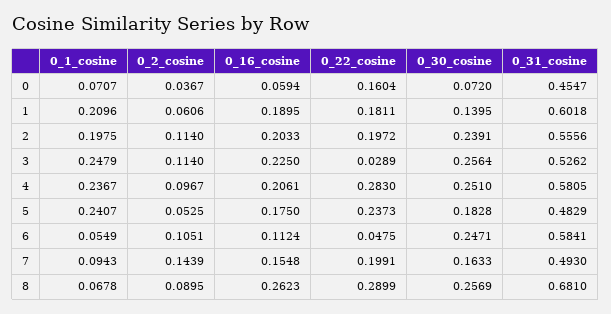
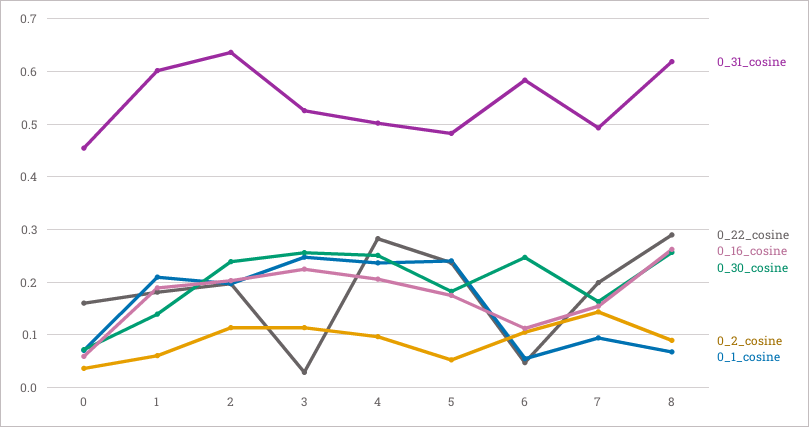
  {
    "0_1_cosine": {
      "0": 0.0707,
      "1": 0.2096,
      "2": 0.1975,
      "3": 0.2479,
      "4": 0.2367,
      "5": 0.2407,
      "6": 0.0549,
      "7": 0.0943,
      "8": 0.0678
    },
    "0_2_cosine": {
      "0": 0.0367,
      "1": 0.0606,
      "2": 0.114,
      "3": 0.114,
      "4": 0.0967,
      "5": 0.0525,
      "6": 0.1051,
      "7": 0.1439,
      "8": 0.0895
    },
    "0_16_cosine": {
      "0": 0.0594,
      "1": 0.1895,
      "2": 0.2033,
      "3": 0.225,
      "4": 0.2061,
      "5": 0.175,
      "6": 0.1124,
      "7": 0.1548,
      "8": 0.2623
    },
    "0_22_cosine": {
      "0": 0.1604,
      "1": 0.1811,
      "2": 0.1972,
      "3": 0.0289,
      "4": 0.283,
      "5": 0.2373,
      "6": 0.0475,
      "7": 0.1991,
      "8": 0.2899
    },
    "0_30_cosine": {
      "0": 0.072,
      "1": 0.1395,
      "2": 0.2391,
      "3": 0.2564,
      "4": 0.251,
      "5": 0.1828,
      "6": 0.2471,
      "7": 0.1633,
      "8": 0.2569
    },
    "0_31_cosine": {
      "0": 0.4547,
      "1": 0.6018,
-     "2": 0.5556,
+     "2": 0.64,
      "3": 0.5262,
-     "4": 0.5805,
+     "4": 0.5,
      "5": 0.4829,
      "6": 0.5841,
      "7": 0.493,
-     "8": 0.681
+     "8": 0.62
    }
  }

